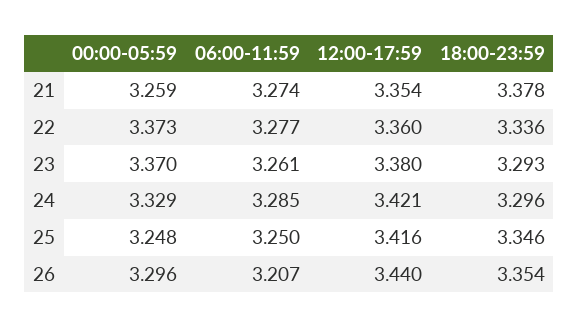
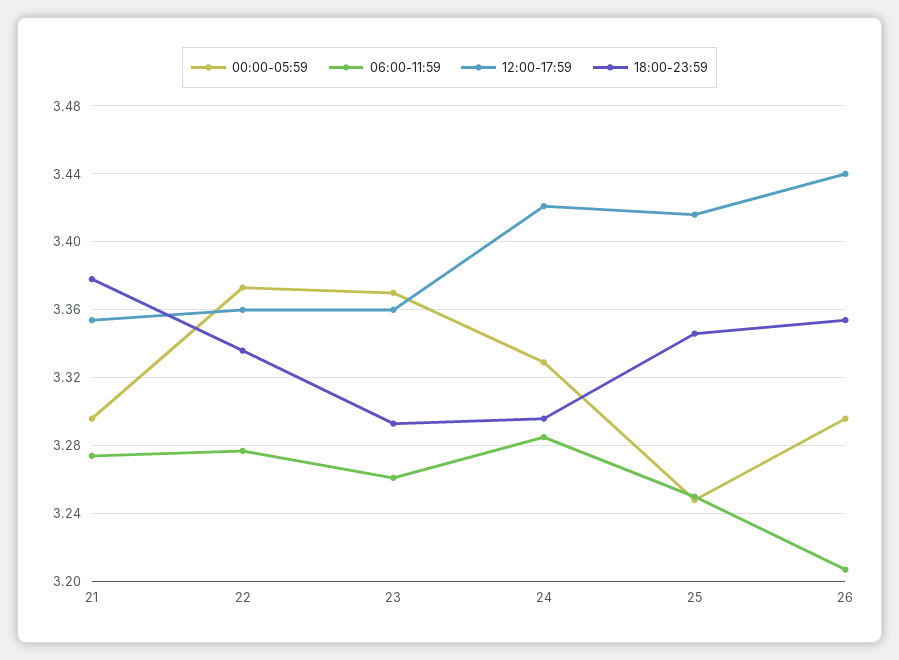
  {
    "00:00-05:59": {
-     "21": 3.259,
+     "21": 3.295,
      "22": 3.373,
      "23": 3.37,
      "24": 3.329,
      "25": 3.248,
      "26": 3.296
    },
    "06:00-11:59": {
      "21": 3.274,
      "22": 3.277,
      "23": 3.261,
      "24": 3.285,
      "25": 3.25,
      "26": 3.207
    },
    "12:00-17:59": {
      "21": 3.354,
      "22": 3.36,
-     "23": 3.38,
+     "23": 3.36,
      "24": 3.421,
      "25": 3.416,
      "26": 3.44
    },
    "18:00-23:59": {
      "21": 3.378,
      "22": 3.336,
      "23": 3.293,
      "24": 3.296,
      "25": 3.346,
      "26": 3.354
    }
  }

